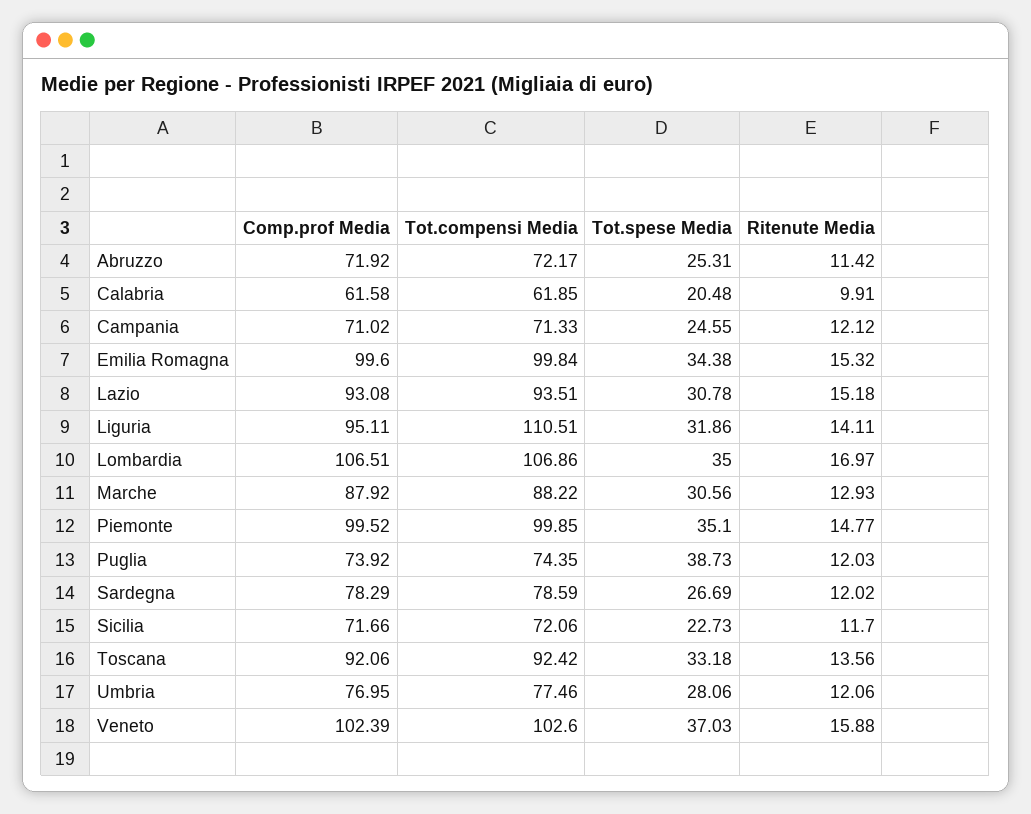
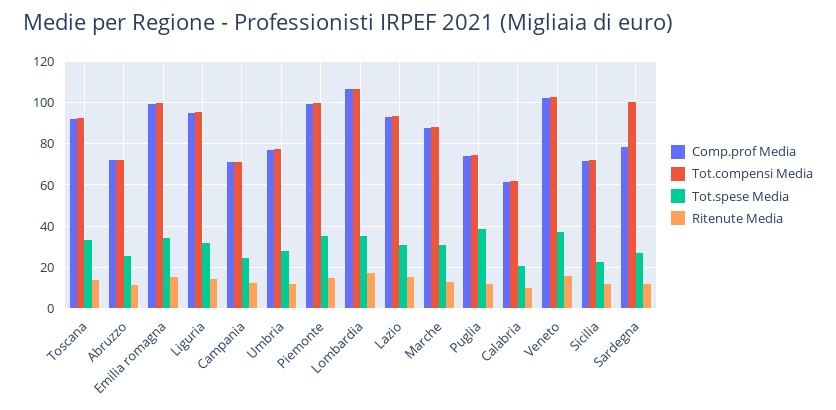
  {
    "Comp.prof Media": {
      "Abruzzo": 71.92,
      "Calabria": 61.58,
      "Campania": 71.02,
      "Emilia Romagna": 99.6,
      "Lazio": 93.08,
      "Liguria": 95.11,
      "Lombardia": 106.51,
      "Marche": 87.92,
      "Piemonte": 99.52,
      "Puglia": 73.92,
      "Sardegna": 78.29,
      "Sicilia": 71.66,
      "Toscana": 92.06,
      "Umbria": 76.95,
      "Veneto": 102.39
    },
    "Tot.compensi Media": {
      "Abruzzo": 72.17,
      "Calabria": 61.85,
      "Campania": 71.33,
      "Emilia Romagna": 99.84,
      "Lazio": 93.51,
-     "Liguria": 110.51,
+     "Liguria": 95,
      "Lombardia": 106.86,
      "Marche": 88.22,
      "Piemonte": 99.85,
      "Puglia": 74.35,
-     "Sardegna": 78.59,
+     "Sardegna": 100,
      "Sicilia": 72.06,
      "Toscana": 92.42,
      "Umbria": 77.46,
      "Veneto": 102.6
    },
    "Tot.spese Media": {
      "Abruzzo": 25.31,
      "Calabria": 20.48,
      "Campania": 24.55,
      "Emilia Romagna": 34.38,
      "Lazio": 30.78,
      "Liguria": 31.86,
      "Lombardia": 35,
      "Marche": 30.56,
      "Piemonte": 35.1,
      "Puglia": 38.73,
      "Sardegna": 26.69,
      "Sicilia": 22.73,
      "Toscana": 33.18,
      "Umbria": 28.06,
      "Veneto": 37.03
    },
    "Ritenute Media": {
      "Abruzzo": 11.42,
      "Calabria": 9.91,
      "Campania": 12.12,
      "Emilia Romagna": 15.32,
      "Lazio": 15.18,
      "Liguria": 14.11,
      "Lombardia": 16.97,
      "Marche": 12.93,
      "Piemonte": 14.77,
      "Puglia": 12.03,
      "Sardegna": 12.02,
      "Sicilia": 11.7,
      "Toscana": 13.56,
      "Umbria": 12.06,
      "Veneto": 15.88
    }
  }

